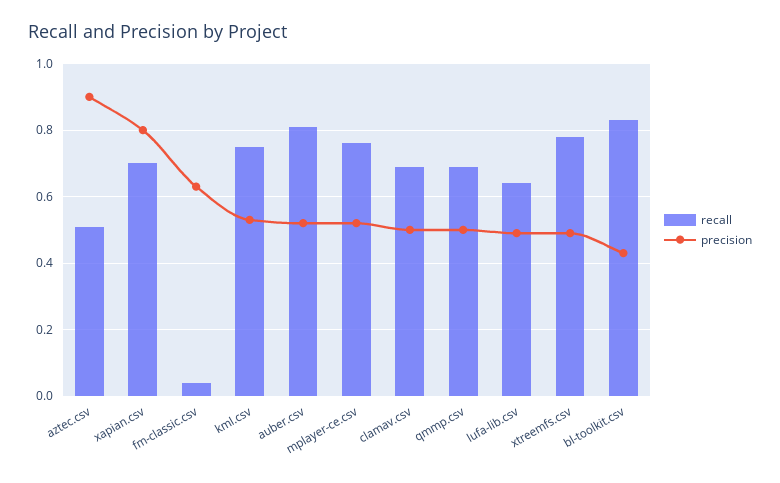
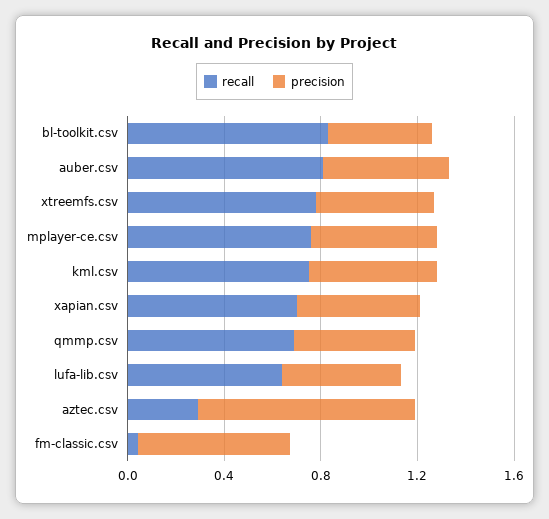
  {
    "recall": {
-     "aztec.csv": 0.5,
+     "aztec.csv": 0.3,
      "xapian.csv": 0.7,
      "fm-classic.csv": 0.05,
      "kml.csv": 0.75,
      "auber.csv": 0.8,
      "mplayer-ce.csv": 0.75,
-     "clamav.csv": 0.7,
      "qmmp.csv": 0.7,
      "lufa-lib.csv": 0.65,
      "xtreemfs.csv": 0.8,
      "bl-toolkit.csv": 0.85
    },
    "precision": {
      "aztec.csv": 0.9,
-     "xapian.csv": 0.8,
+     "xapian.csv": 0.5,
      "fm-classic.csv": 0.65,
      "kml.csv": 0.55,
      "auber.csv": 0.5,
      "mplayer-ce.csv": 0.5,
-     "clamav.csv": 0.5,
      "qmmp.csv": 0.5,
      "lufa-lib.csv": 0.5,
      "xtreemfs.csv": 0.5,
      "bl-toolkit.csv": 0.45
    }
  }

